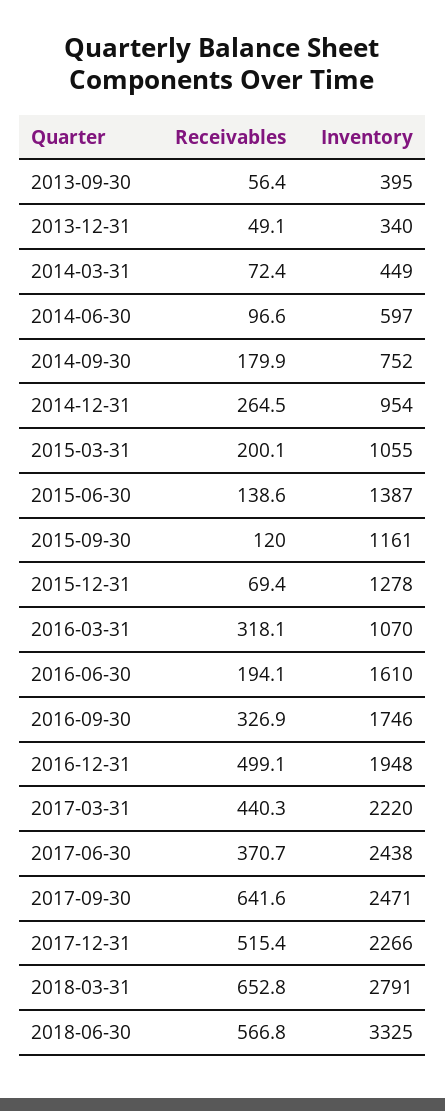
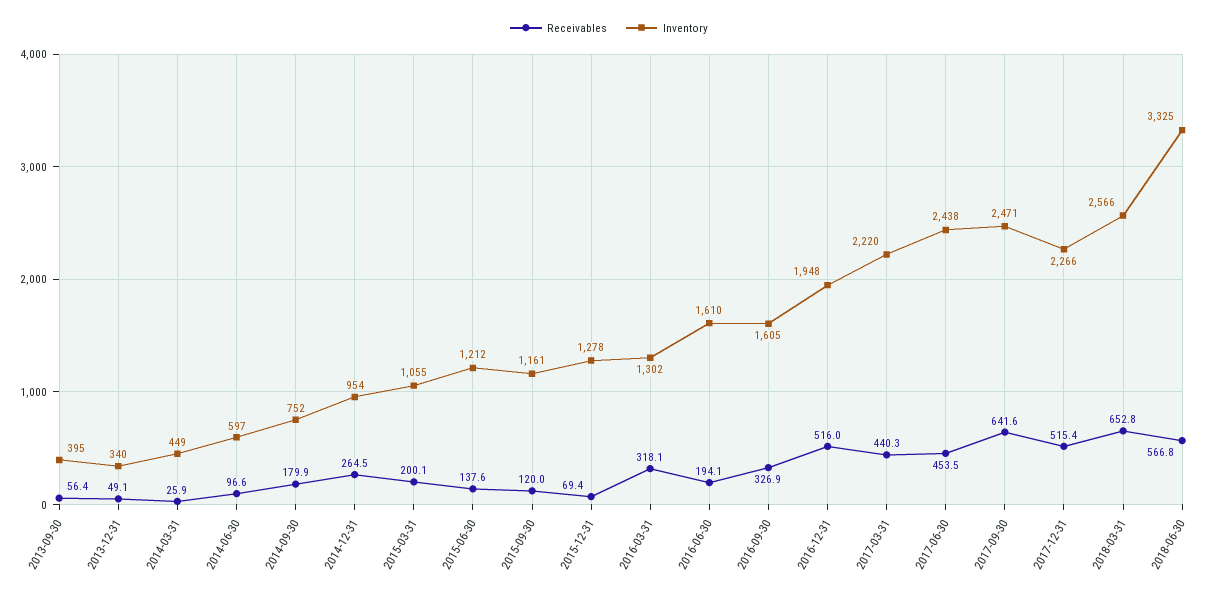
  {
    "Receivables": {
      "2013-09-30": 56.4,
      "2013-12-31": 49.1,
-     "2014-03-31": 72.4,
+     "2014-03-31": 25.9,
      "2014-06-30": 96.6,
      "2014-09-30": 179.9,
      "2014-12-31": 264.5,
      "2015-03-31": 200.1,
-     "2015-06-30": 138.6,
+     "2015-06-30": 137.6,
      "2015-09-30": 120,
      "2015-12-31": 69.4,
      "2016-03-31": 318.1,
      "2016-06-30": 194.1,
      "2016-09-30": 326.9,
-     "2016-12-31": 499.1,
+     "2016-12-31": 516,
      "2017-03-31": 440.3,
-     "2017-06-30": 370.7,
+     "2017-06-30": 453.5,
      "2017-09-30": 641.6,
      "2017-12-31": 515.4,
      "2018-03-31": 652.8,
      "2018-06-30": 566.8
    },
    "Inventory": {
      "2013-09-30": 395,
      "2013-12-31": 340,
      "2014-03-31": 449,
      "2014-06-30": 597,
      "2014-09-30": 752,
      "2014-12-31": 954,
      "2015-03-31": 1055,
-     "2015-06-30": 1387,
+     "2015-06-30": 1212,
      "2015-09-30": 1161,
      "2015-12-31": 1278,
-     "2016-03-31": 1070,
+     "2016-03-31": 1302,
      "2016-06-30": 1610,
-     "2016-09-30": 1746,
+     "2016-09-30": 1605,
      "2016-12-31": 1948,
      "2017-03-31": 2220,
      "2017-06-30": 2438,
      "2017-09-30": 2471,
      "2017-12-31": 2266,
-     "2018-03-31": 2791,
+     "2018-03-31": 2566,
      "2018-06-30": 3325
    }
  }

